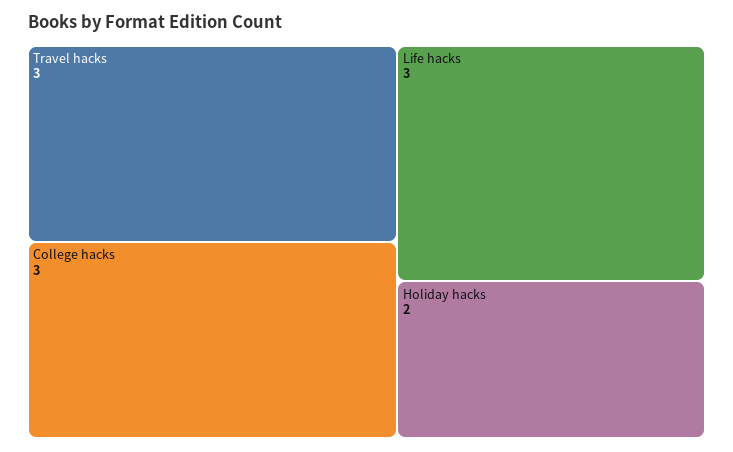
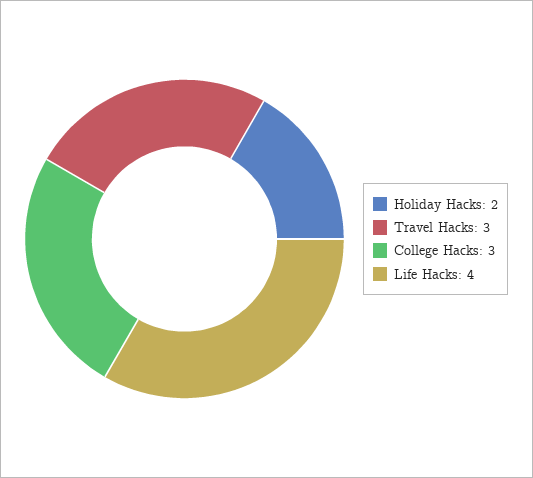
  {
    "Travel hacks": 3,
    "College hacks": 3,
-   "Life hacks": 3,
+   "Life hacks": 4,
    "Holiday hacks": 2
  }

